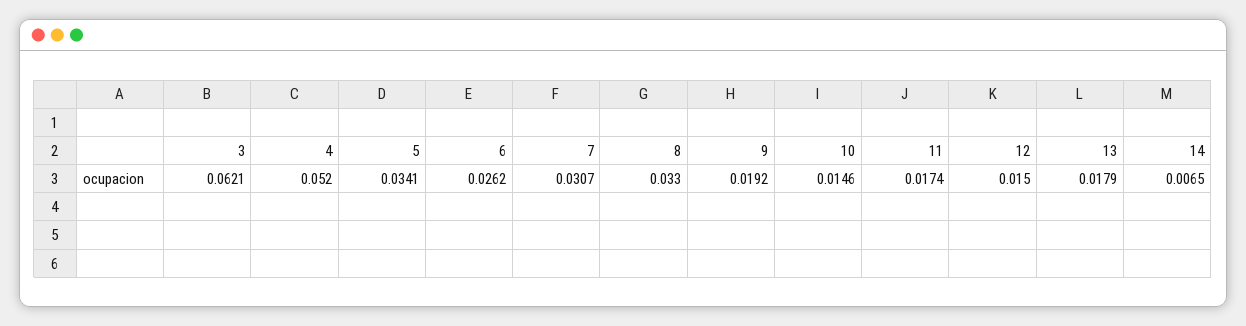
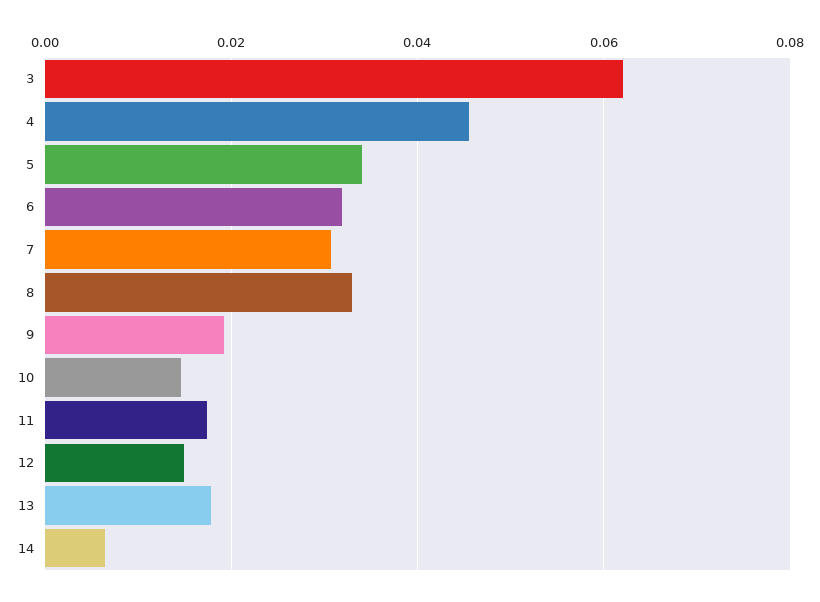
  {
    "3": 0.0621,
-   "4": 0.052,
+   "4": 0.046,
    "5": 0.0341,
-   "6": 0.0262,
+   "6": 0.032,
    "7": 0.0307,
    "8": 0.033,
    "9": 0.0192,
    "10": 0.0146,
    "11": 0.0174,
    "12": 0.015,
    "13": 0.0179,
    "14": 0.0065
  }

